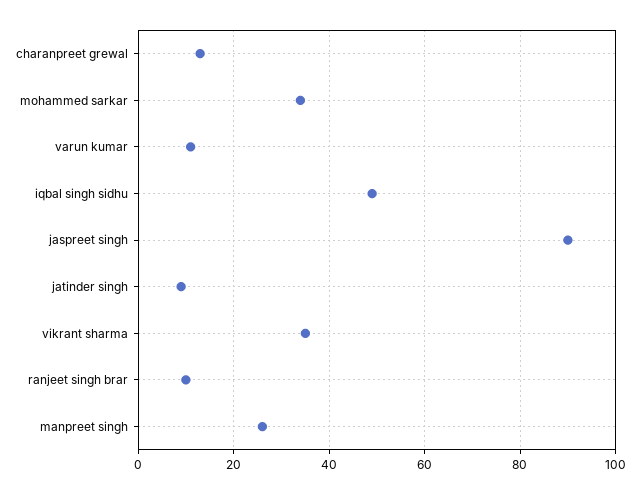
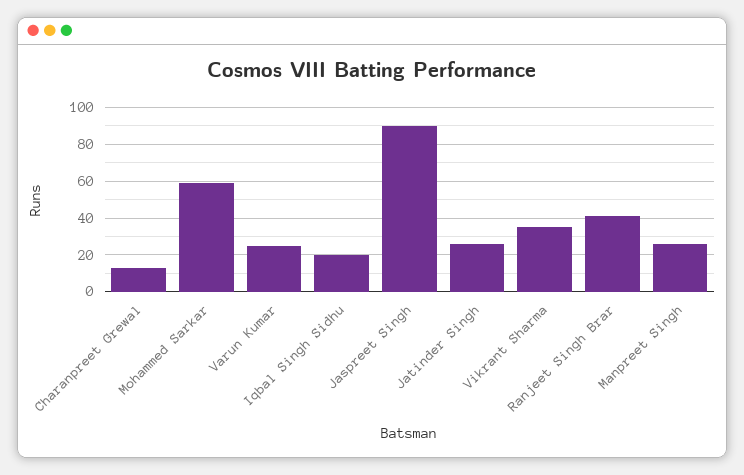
  {
    "charanpreet grewal": 15,
-   "mohammed sarkar": 35,
+   "mohammed sarkar": 60,
-   "varun kumar": 10,
+   "varun kumar": 25,
-   "iqbal singh sidhu": 50,
+   "iqbal singh sidhu": 20,
    "jaspreet singh": 90,
-   "jatinder singh": 10,
+   "jatinder singh": 25,
    "vikrant sharma": 35,
-   "ranjeet singh brar": 10,
+   "ranjeet singh brar": 40,
    "manpreet singh": 25
  }

